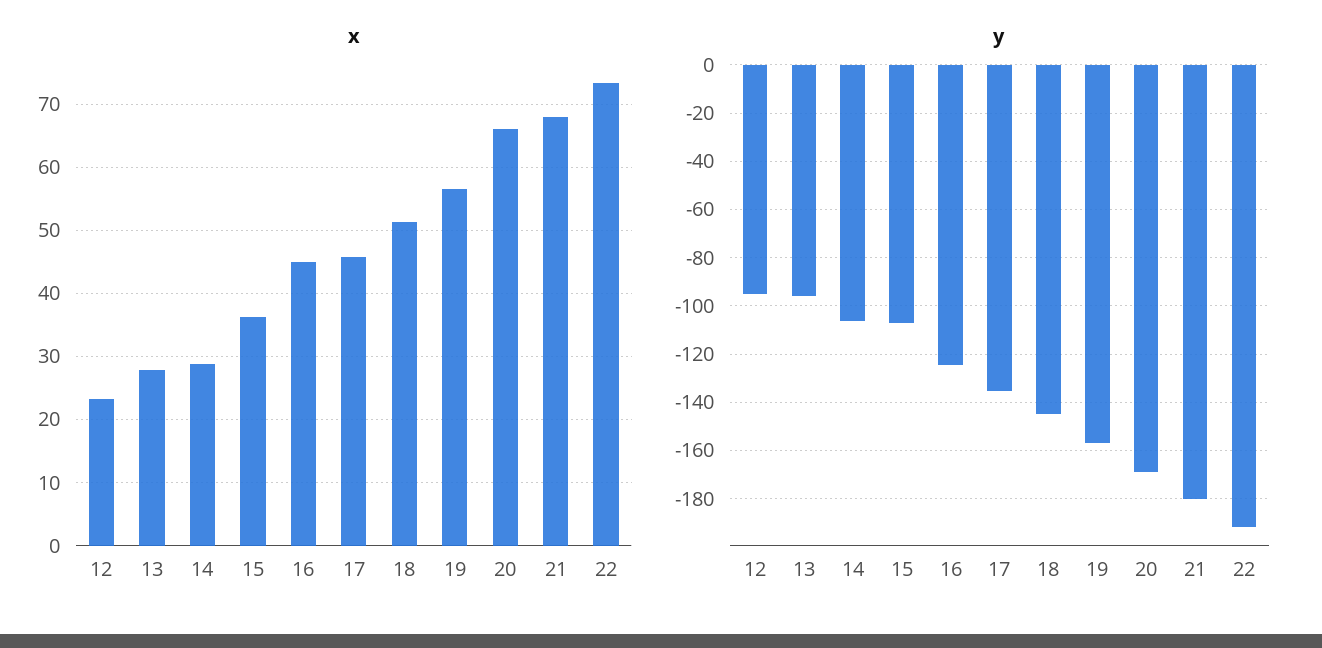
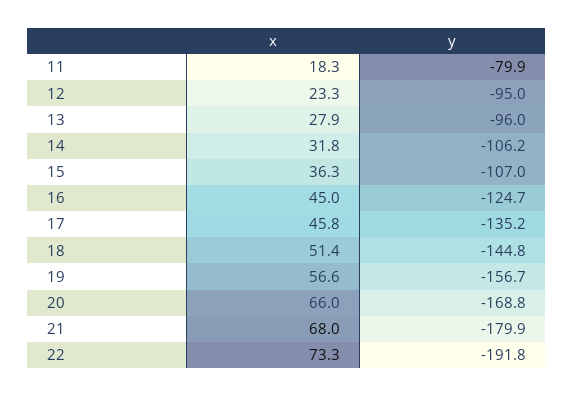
  {
    "x": {
      "12": 23.3,
      "13": 27.9,
-     "14": 29,
+     "14": 31.8,
      "15": 36.3,
      "16": 45,
      "17": 45.8,
      "18": 51.4,
      "19": 56.6,
      "20": 66,
      "21": 68,
-     "22": 73.3
+     "22": 73.3,
+     "11": 18.3
    },
    "y": {
      "12": -95,
      "13": -96,
      "14": -106.2,
      "15": -107,
      "16": -124.7,
      "17": -135.2,
      "18": -144.8,
      "19": -156.7,
      "20": -168.8,
      "21": -179.9,
-     "22": -191.8
+     "22": -191.8,
+     "11": -79.9
    }
  }

